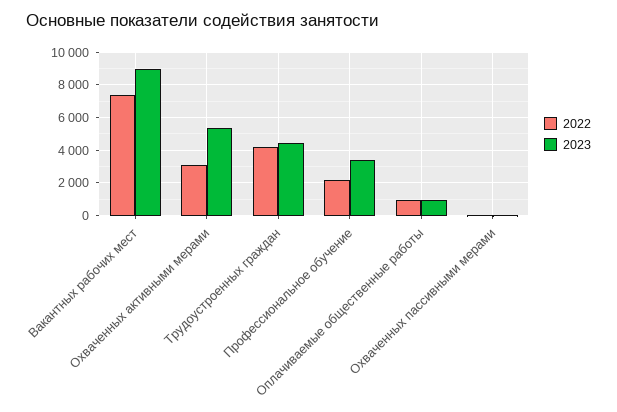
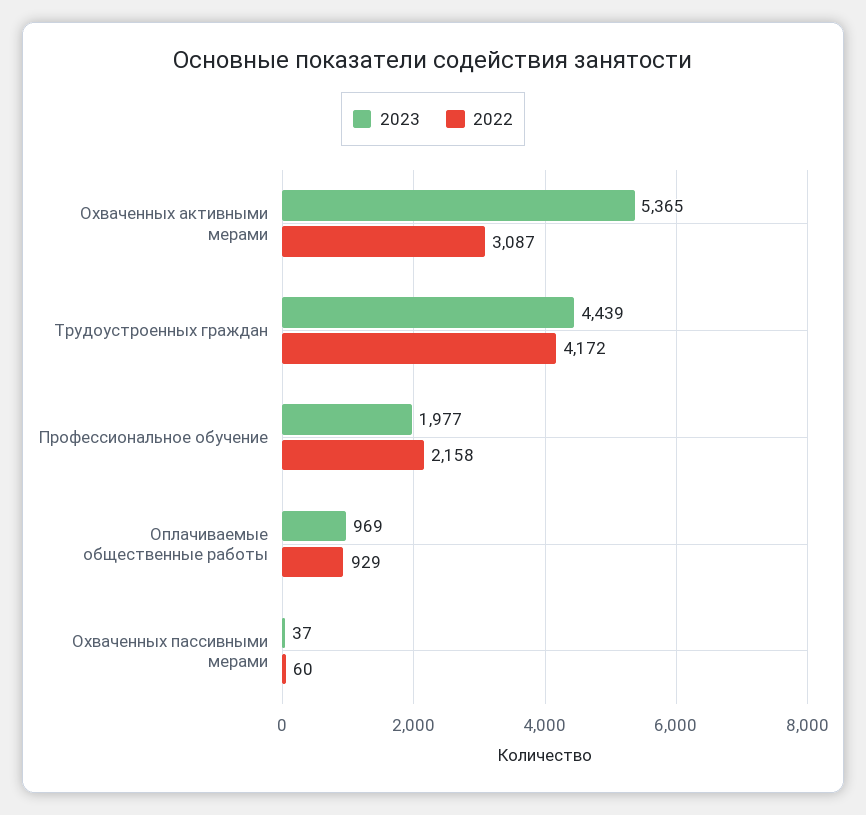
  {
    "2022": {
-     "Вакантных рабочих мест": 7500,
      "Охваченных активными мерами": 3087,
      "Трудоустроенных граждан": 4172,
      "Профессиональное обучение": 2158,
      "Оплачиваемые общественные работы": 929,
      "Охваченных пассивными мерами": 60
    },
    "2023": {
-     "Вакантных рабочих мест": 9000,
      "Охваченных активными мерами": 5365,
      "Трудоустроенных граждан": 4439,
-     "Профессиональное обучение": 3500,
+     "Профессиональное обучение": 1977,
      "Оплачиваемые общественные работы": 969,
      "Охваченных пассивными мерами": 37
    }
  }

